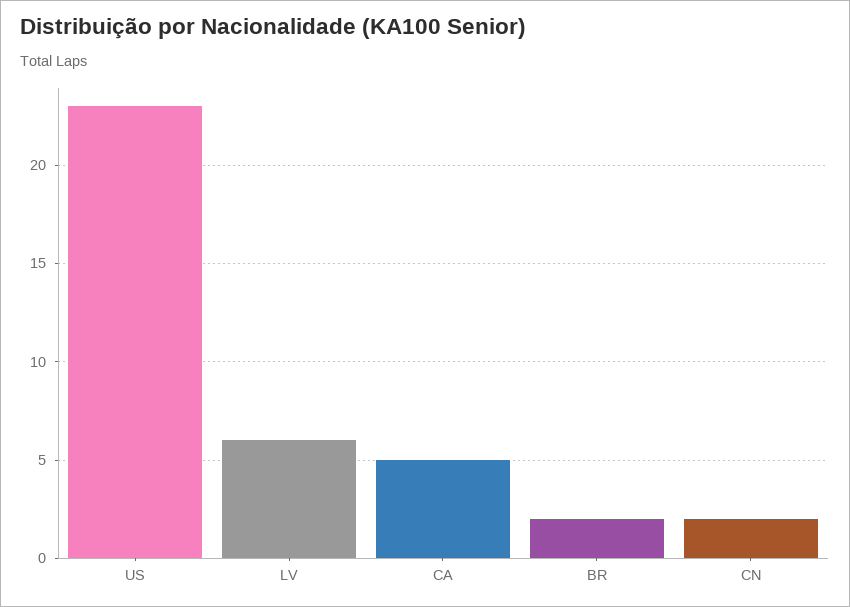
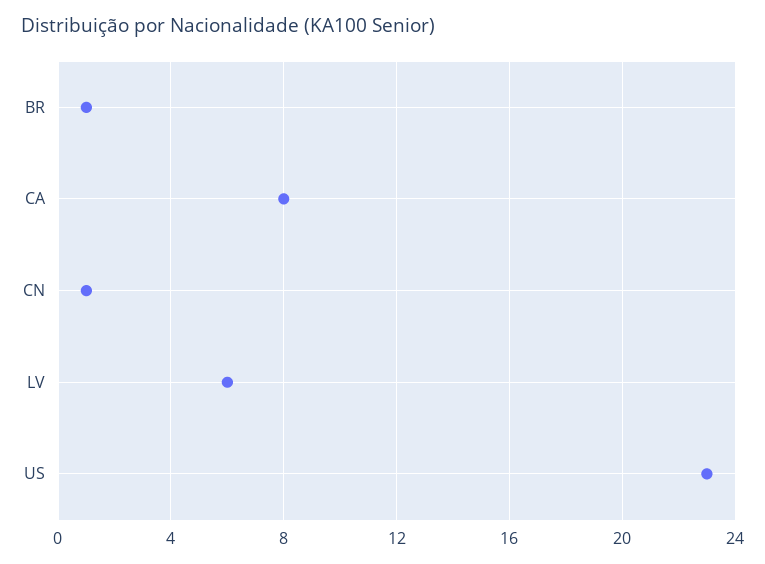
  {
    "US": 23,
    "LV": 6,
-   "CA": 5,
+   "CA": 8,
-   "BR": 2,
+   "BR": 1,
-   "CN": 2
+   "CN": 1
  }

